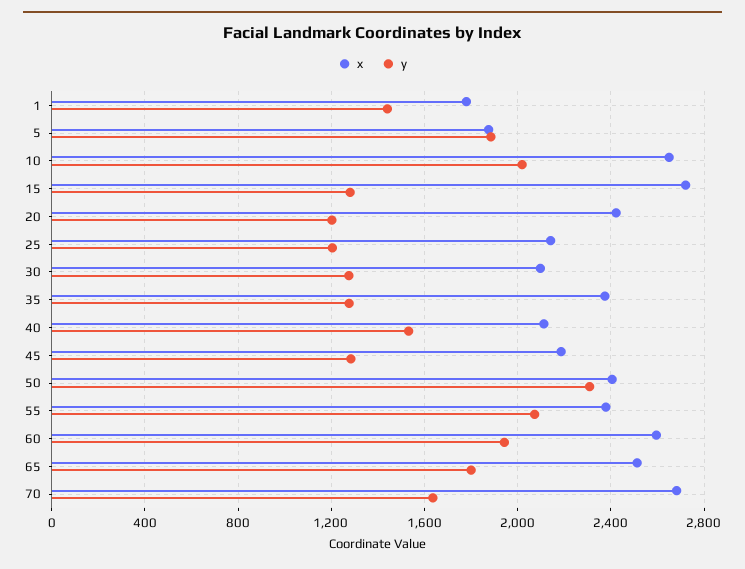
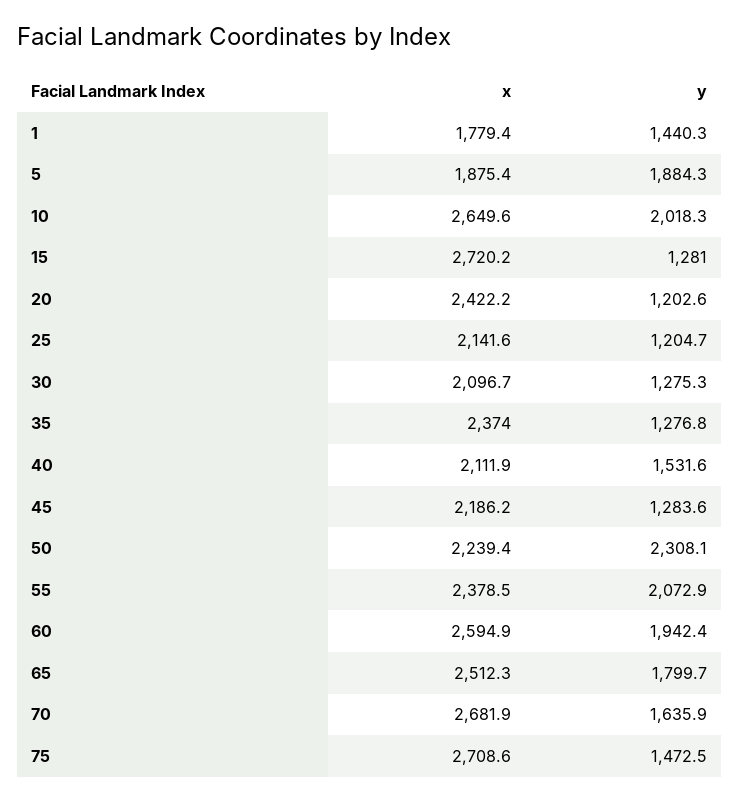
  {
    "x": {
      "1": 1779.4,
      "5": 1875.4,
      "10": 2649.6,
      "15": 2720.2,
      "20": 2422.2,
      "25": 2141.6,
      "30": 2096.7,
      "35": 2374,
      "40": 2111.9,
      "45": 2186.2,
-     "50": 2400,
+     "50": 2239.4,
      "55": 2378.5,
      "60": 2594.9,
      "65": 2512.3,
-     "70": 2681.9
+     "70": 2681.9,
+     "75": 2708.6
    },
    "y": {
      "1": 1440.3,
      "5": 1884.3,
      "10": 2018.3,
      "15": 1281,
      "20": 1202.6,
      "25": 1204.7,
      "30": 1275.3,
      "35": 1276.8,
      "40": 1531.6,
      "45": 1283.6,
      "50": 2308.1,
      "55": 2072.9,
      "60": 1942.4,
      "65": 1799.7,
-     "70": 1635.9
+     "70": 1635.9,
+     "75": 1472.5
    }
  }

